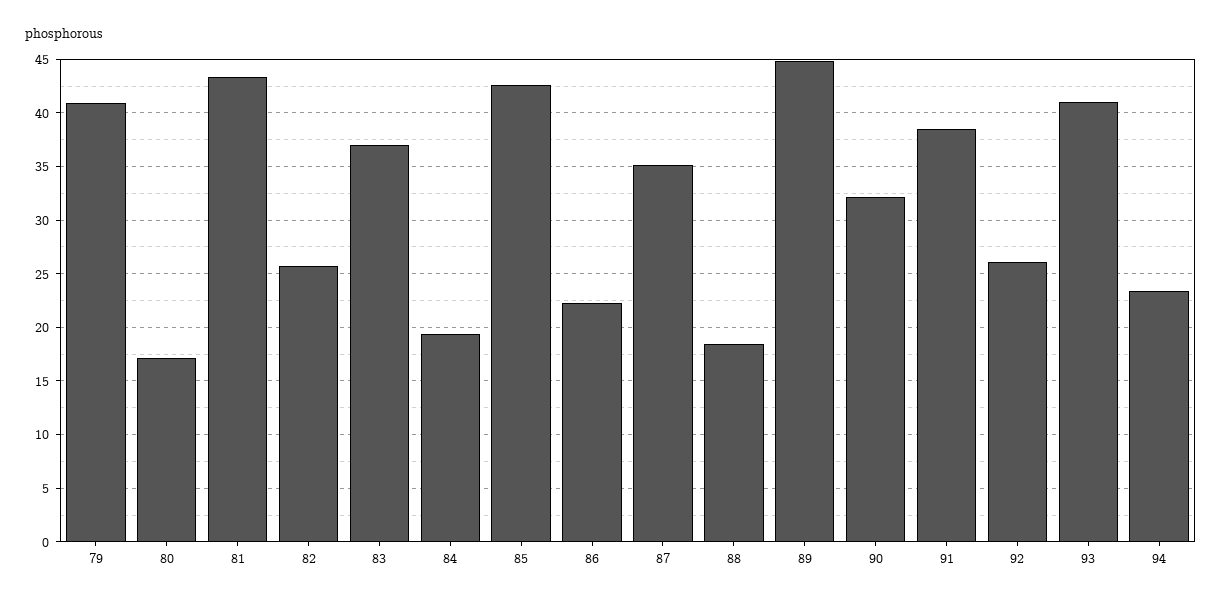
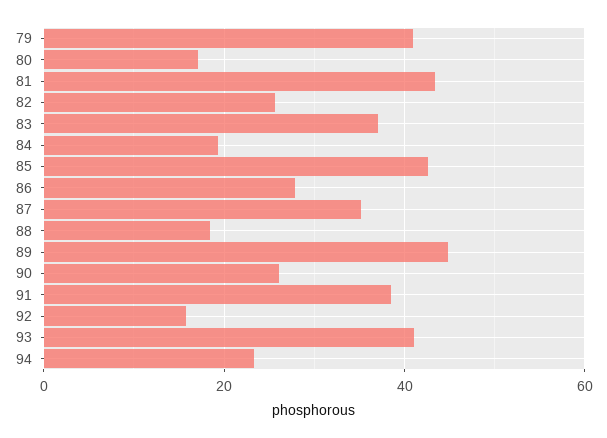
  {
    "79": 41,
    "80": 17,
    "81": 43,
    "82": 26,
    "83": 37,
    "84": 19,
    "85": 43,
-   "86": 22,
+   "86": 28,
    "87": 35,
    "88": 18,
    "89": 45,
-   "90": 32,
+   "90": 26,
    "91": 38,
-   "92": 26,
+   "92": 16,
    "93": 41,
    "94": 23
  }

